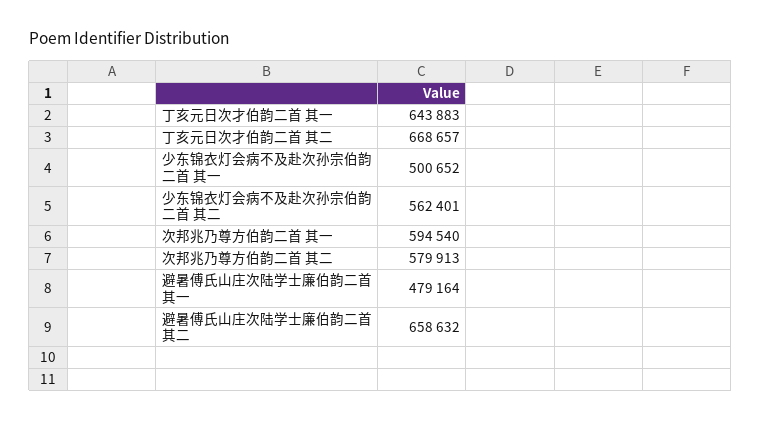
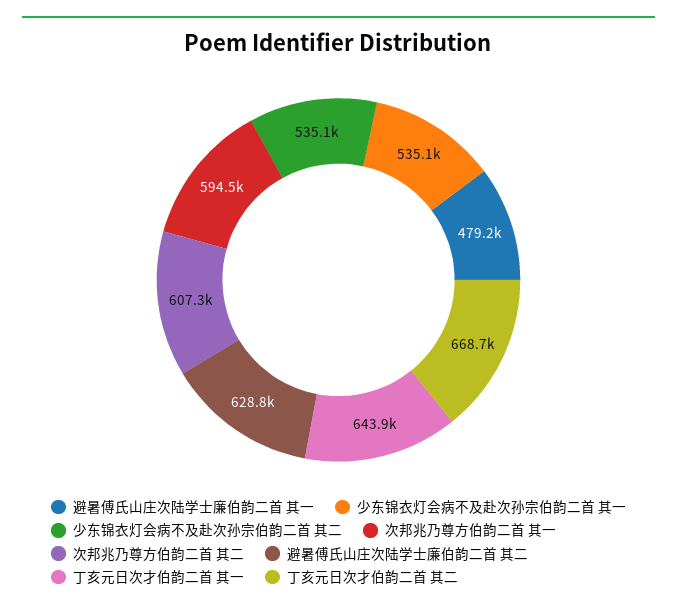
  {
    "丁亥元日次才伯韵二首 其一": 643883,
    "丁亥元日次才伯韵二首 其二": 668657,
-   "少东锦衣灯会病不及赴次孙宗伯韵二首 其一": 500652,
+   "少东锦衣灯会病不及赴次孙宗伯韵二首 其一": 535100,
-   "少东锦衣灯会病不及赴次孙宗伯韵二首 其二": 562401,
+   "少东锦衣灯会病不及赴次孙宗伯韵二首 其二": 535100,
    "次邦兆乃尊方伯韵二首 其一": 594540,
-   "次邦兆乃尊方伯韵二首 其二": 579913,
+   "次邦兆乃尊方伯韵二首 其二": 607300,
    "避暑傅氏山庄次陆学士廉伯韵二首 其一": 479164,
-   "避暑傅氏山庄次陆学士廉伯韵二首 其二": 658632
+   "避暑傅氏山庄次陆学士廉伯韵二首 其二": 628800
  }

